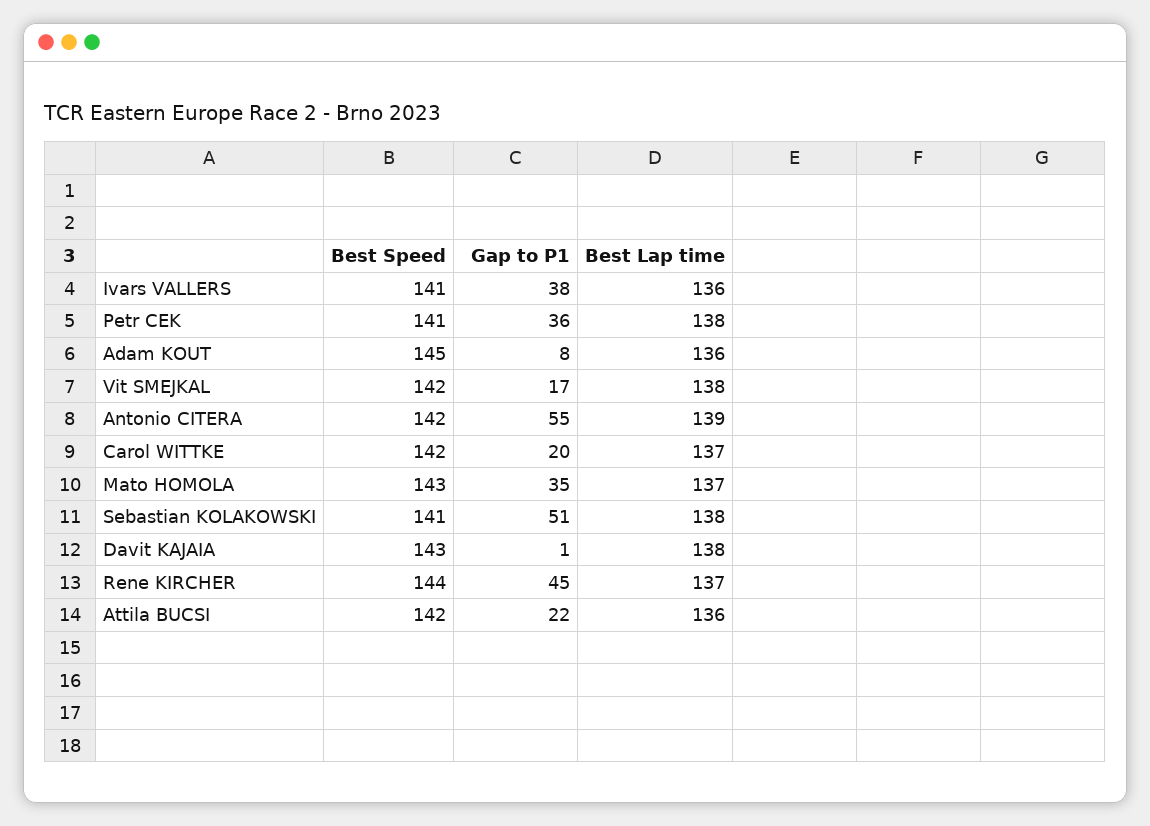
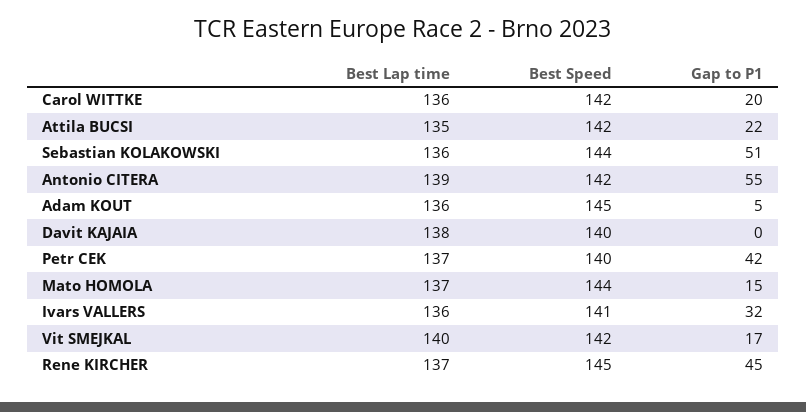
  {
    "Best Speed": {
      "Ivars VALLERS": 141,
-     "Petr CEK": 141,
+     "Petr CEK": 140,
      "Adam KOUT": 145,
      "Vit SMEJKAL": 142,
      "Antonio CITERA": 142,
      "Carol WITTKE": 142,
-     "Mato HOMOLA": 143,
+     "Mato HOMOLA": 144,
-     "Sebastian KOLAKOWSKI": 141,
+     "Sebastian KOLAKOWSKI": 144,
-     "Davit KAJAIA": 143,
+     "Davit KAJAIA": 140,
-     "Rene KIRCHER": 144,
+     "Rene KIRCHER": 145,
      "Attila BUCSI": 142
    },
    "Gap to P1": {
-     "Ivars VALLERS": 38,
+     "Ivars VALLERS": 32,
-     "Petr CEK": 36,
+     "Petr CEK": 42,
-     "Adam KOUT": 8,
+     "Adam KOUT": 5,
      "Vit SMEJKAL": 17,
      "Antonio CITERA": 55,
      "Carol WITTKE": 20,
-     "Mato HOMOLA": 35,
+     "Mato HOMOLA": 15,
      "Sebastian KOLAKOWSKI": 51,
-     "Davit KAJAIA": 1,
+     "Davit KAJAIA": 0,
      "Rene KIRCHER": 45,
      "Attila BUCSI": 22
    },
    "Best Lap time": {
      "Ivars VALLERS": 136,
-     "Petr CEK": 138,
+     "Petr CEK": 137,
      "Adam KOUT": 136,
-     "Vit SMEJKAL": 138,
+     "Vit SMEJKAL": 140,
      "Antonio CITERA": 139,
-     "Carol WITTKE": 137,
+     "Carol WITTKE": 136,
      "Mato HOMOLA": 137,
-     "Sebastian KOLAKOWSKI": 138,
+     "Sebastian KOLAKOWSKI": 136,
      "Davit KAJAIA": 138,
      "Rene KIRCHER": 137,
-     "Attila BUCSI": 136
+     "Attila BUCSI": 135
    }
  }

